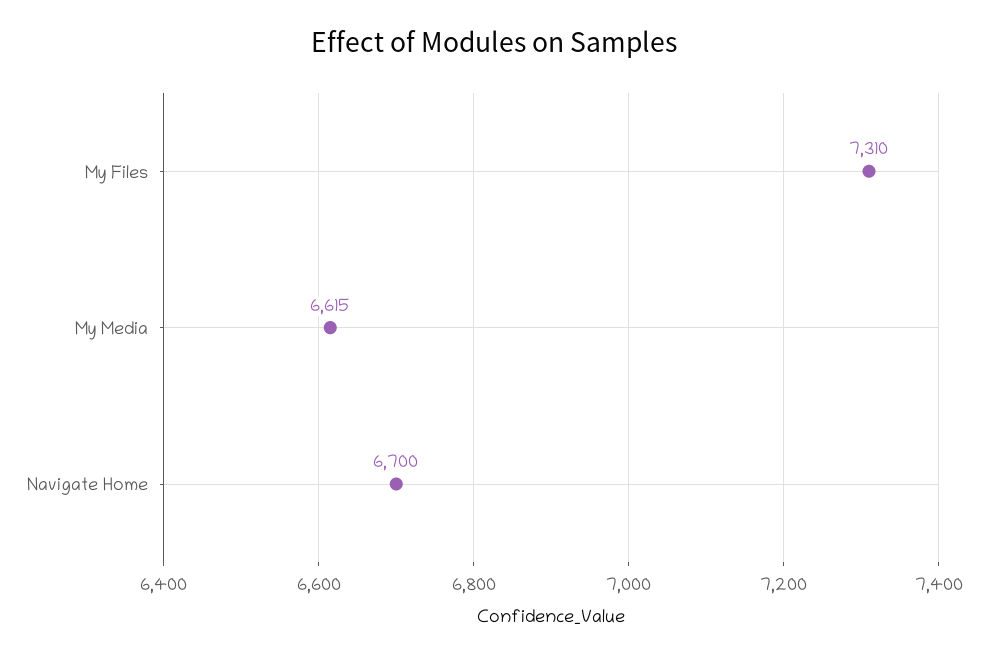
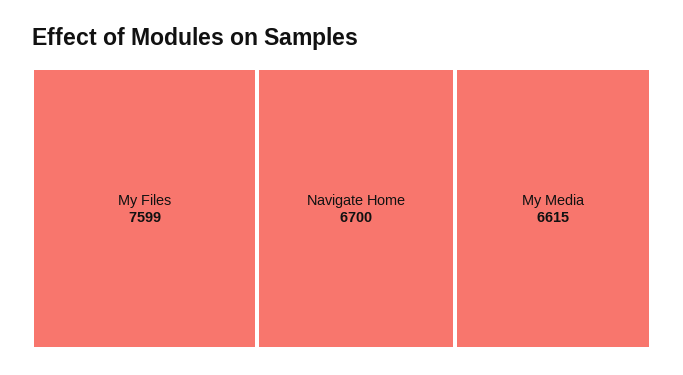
  {
-   "My Files": 7310,
+   "My Files": 7599,
    "My Media": 6615,
    "Navigate Home": 6700
  }

